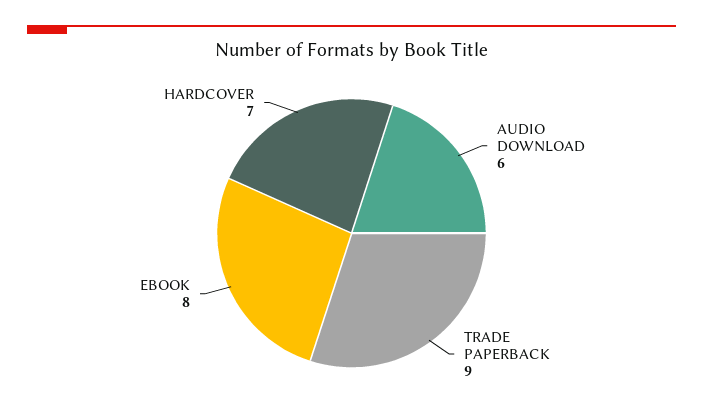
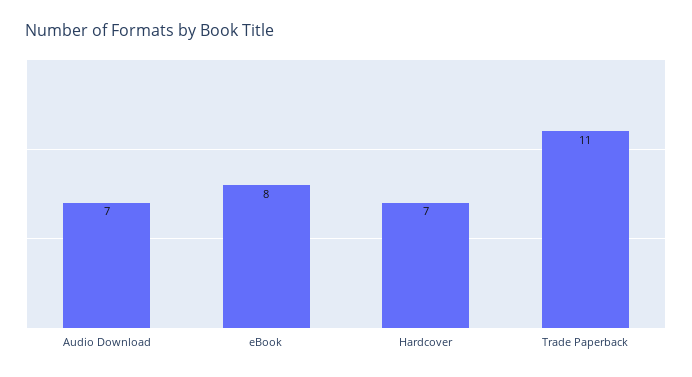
  {
-   "AUDIO DOWNLOAD": 6,
+   "AUDIO DOWNLOAD": 7,
-   "TRADE PAPERBACK": 9,
+   "TRADE PAPERBACK": 11,
    "EBOOK": 8,
    "HARDCOVER": 7
  }

